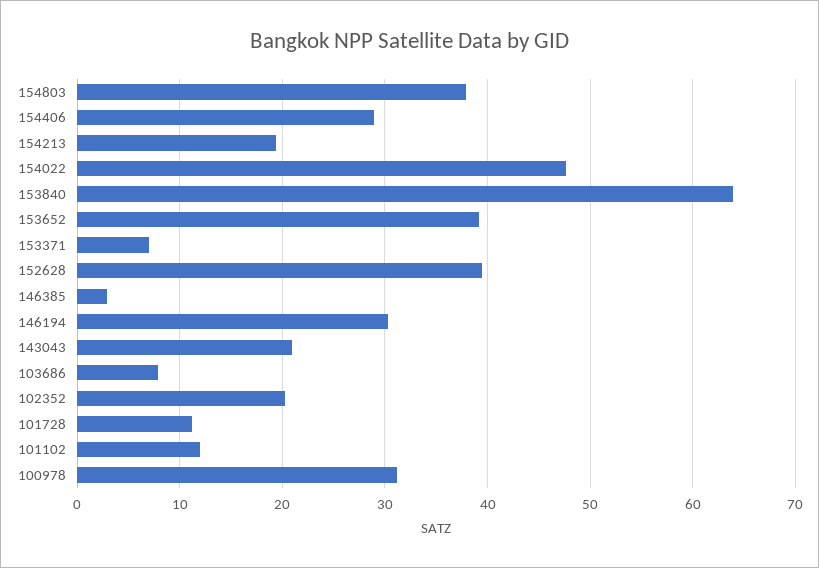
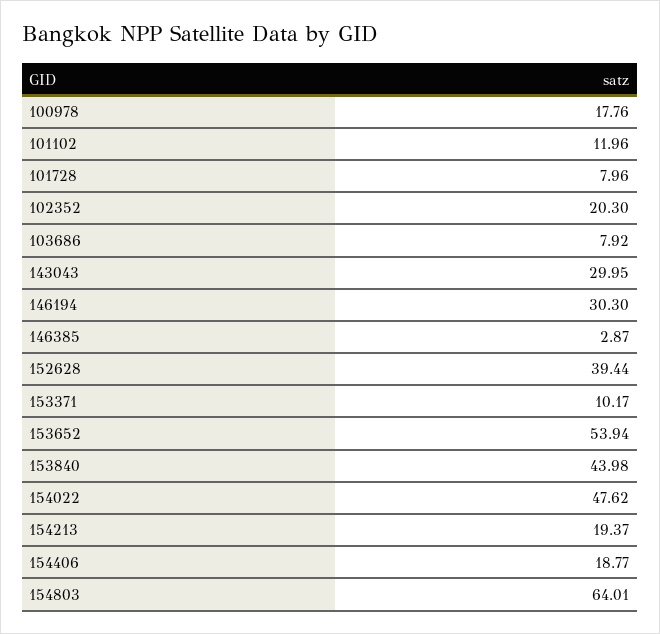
  {
-   "154803": 38,
+   "154803": 64.01,
-   "154406": 29,
+   "154406": 18.77,
    "154213": 19.37,
    "154022": 47.62,
-   "153840": 64,
+   "153840": 43.98,
-   "153652": 39,
+   "153652": 53.94,
-   "153371": 7,
+   "153371": 10.17,
    "152628": 39.44,
    "146385": 2.87,
    "146194": 30.3,
-   "143043": 21,
+   "143043": 29.95,
    "103686": 7.92,
    "102352": 20.3,
-   "101728": 11,
+   "101728": 7.96,
    "101102": 11.96,
-   "100978": 31
+   "100978": 17.76
  }

